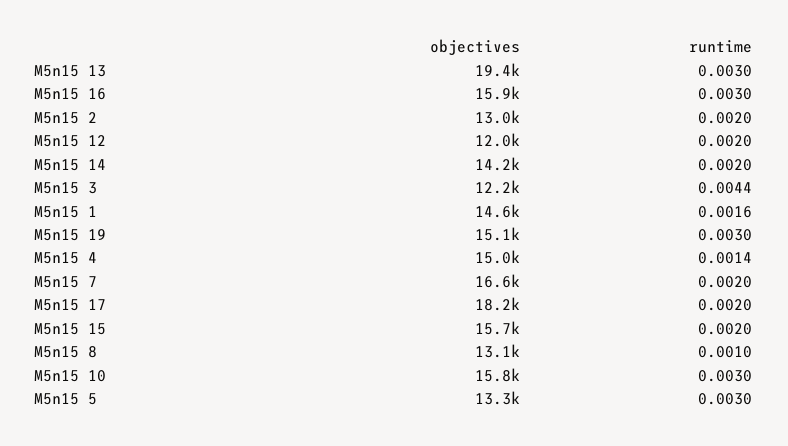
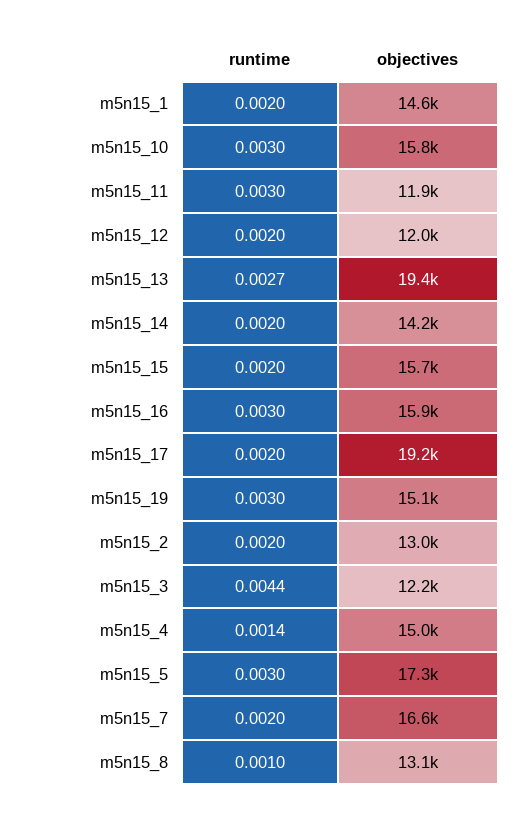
  {
    "objectives": {
      "M5n15 13": 19400,
      "M5n15 16": 15900,
      "M5n15 2": 13000,
      "M5n15 12": 12000,
      "M5n15 14": 14200,
      "M5n15 3": 12200,
      "M5n15 1": 14600,
      "M5n15 19": 15100,
      "M5n15 4": 15000,
      "M5n15 7": 16600,
-     "M5n15 17": 18200,
+     "M5n15 17": 19200,
      "M5n15 15": 15700,
      "M5n15 8": 13100,
      "M5n15 10": 15800,
-     "M5n15 5": 13300
+     "M5n15 5": 17300,
+     "m5n15_11": 11900
    },
    "runtime": {
-     "M5n15 13": 0.003,
+     "M5n15 13": 0.0027,
      "M5n15 16": 0.003,
      "M5n15 2": 0.002,
      "M5n15 12": 0.002,
      "M5n15 14": 0.002,
      "M5n15 3": 0.0044,
-     "M5n15 1": 0.0016,
+     "M5n15 1": 0.002,
      "M5n15 19": 0.003,
      "M5n15 4": 0.0014,
      "M5n15 7": 0.002,
      "M5n15 17": 0.002,
      "M5n15 15": 0.002,
      "M5n15 8": 0.001,
      "M5n15 10": 0.003,
-     "M5n15 5": 0.003
+     "M5n15 5": 0.003,
+     "m5n15_11": 0.003
    }
  }

